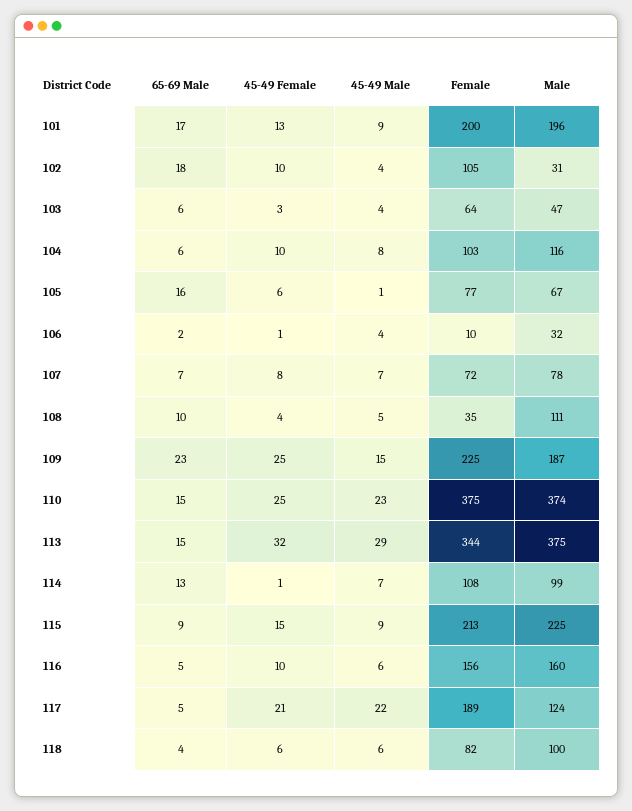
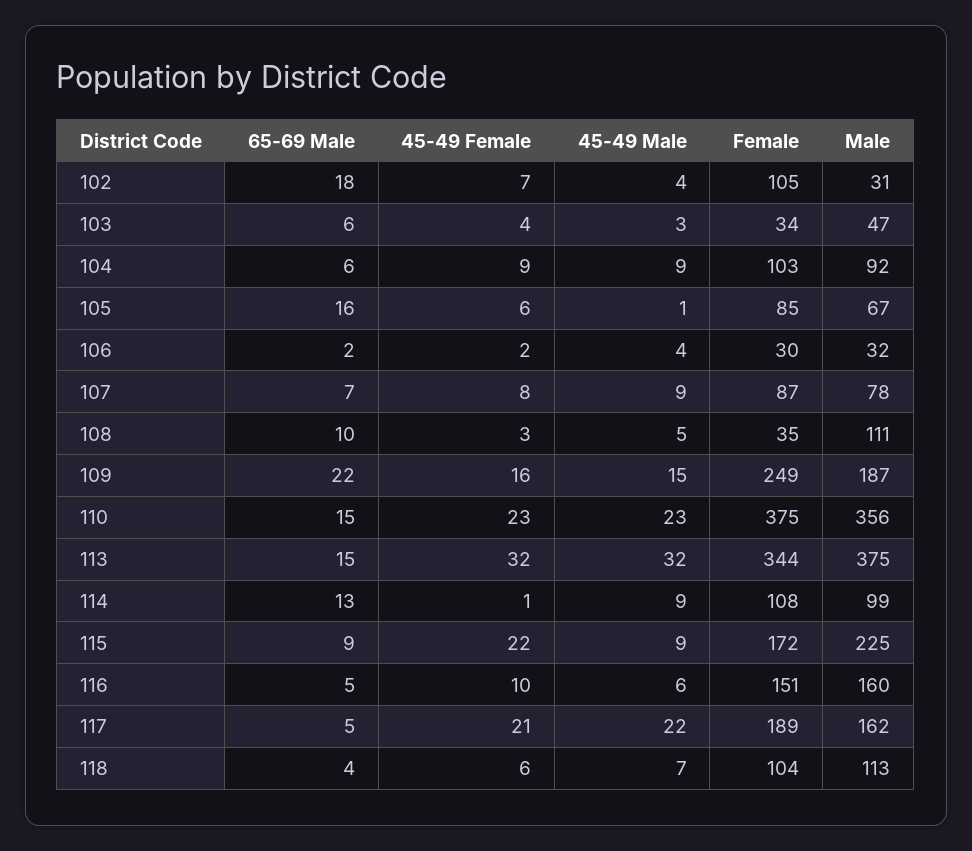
  {
    "65-69 Male": {
-     "101": 17,
      "102": 18,
      "103": 6,
      "104": 6,
      "105": 16,
      "106": 2,
      "107": 7,
      "108": 10,
-     "109": 23,
+     "109": 22,
      "110": 15,
      "113": 15,
      "114": 13,
      "115": 9,
      "116": 5,
      "117": 5,
      "118": 4
    },
    "45-49 Female": {
-     "101": 13,
-     "102": 10,
+     "102": 7,
-     "103": 3,
+     "103": 4,
-     "104": 10,
+     "104": 9,
      "105": 6,
-     "106": 1,
+     "106": 2,
      "107": 8,
-     "108": 4,
+     "108": 3,
-     "109": 25,
+     "109": 16,
-     "110": 25,
+     "110": 23,
      "113": 32,
      "114": 1,
-     "115": 15,
+     "115": 22,
      "116": 10,
      "117": 21,
      "118": 6
    },
    "45-49 Male": {
-     "101": 9,
      "102": 4,
-     "103": 4,
+     "103": 3,
-     "104": 8,
+     "104": 9,
      "105": 1,
      "106": 4,
-     "107": 7,
+     "107": 9,
      "108": 5,
      "109": 15,
      "110": 23,
-     "113": 29,
+     "113": 32,
-     "114": 7,
+     "114": 9,
      "115": 9,
      "116": 6,
      "117": 22,
-     "118": 6
+     "118": 7
    },
    "Female": {
-     "101": 200,
      "102": 105,
-     "103": 64,
+     "103": 34,
      "104": 103,
-     "105": 77,
+     "105": 85,
-     "106": 10,
+     "106": 30,
-     "107": 72,
+     "107": 87,
      "108": 35,
-     "109": 225,
+     "109": 249,
      "110": 375,
      "113": 344,
      "114": 108,
-     "115": 213,
+     "115": 172,
-     "116": 156,
+     "116": 151,
      "117": 189,
-     "118": 82
+     "118": 104
    },
    "Male": {
-     "101": 196,
      "102": 31,
      "103": 47,
-     "104": 116,
+     "104": 92,
      "105": 67,
      "106": 32,
      "107": 78,
      "108": 111,
      "109": 187,
-     "110": 374,
+     "110": 356,
      "113": 375,
      "114": 99,
      "115": 225,
      "116": 160,
-     "117": 124,
+     "117": 162,
-     "118": 100
+     "118": 113
    }
  }

